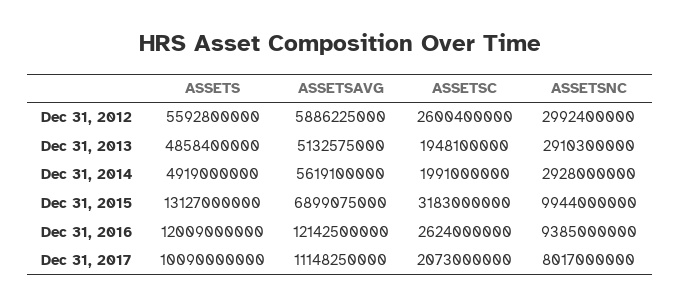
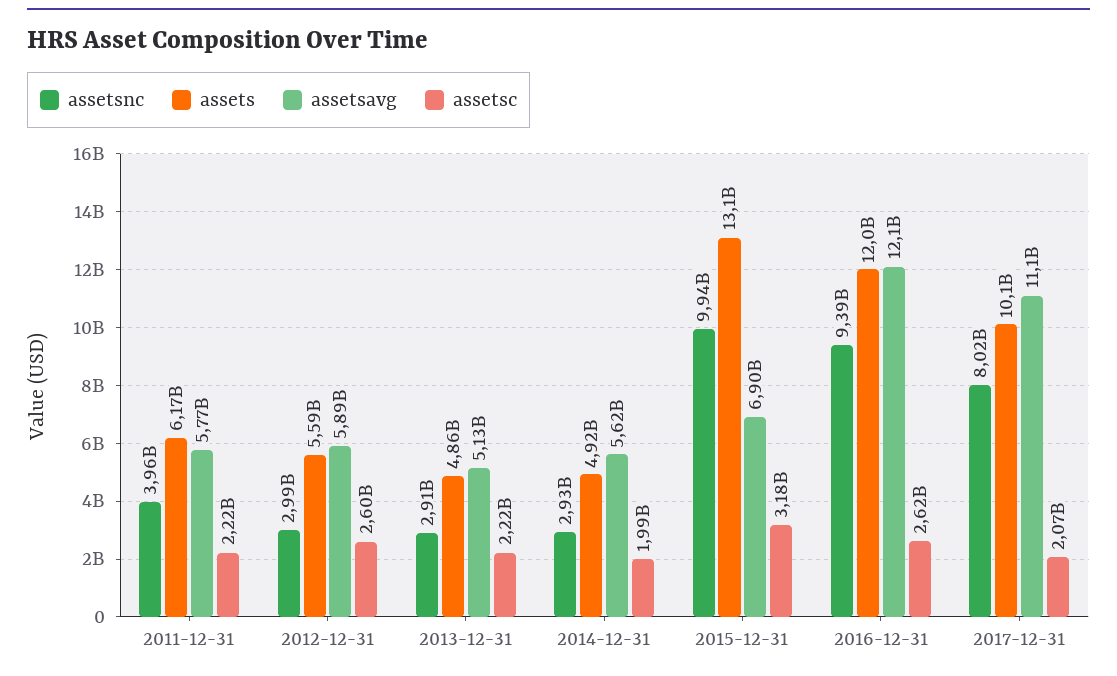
  {
    "ASSETS": {
      "Dec 31, 2012": 5592800000,
      "Dec 31, 2013": 4858400000,
      "Dec 31, 2014": 4919000000,
      "Dec 31, 2015": 13127000000,
      "Dec 31, 2016": 12009000000,
-     "Dec 31, 2017": 10090000000
+     "Dec 31, 2017": 10090000000,
+     "2011-12-31": 6170000000
    },
    "ASSETSAVG": {
      "Dec 31, 2012": 5886225000,
      "Dec 31, 2013": 5132575000,
      "Dec 31, 2014": 5619100000,
      "Dec 31, 2015": 6899075000,
      "Dec 31, 2016": 12142500000,
-     "Dec 31, 2017": 11148250000
+     "Dec 31, 2017": 11148250000,
+     "2011-12-31": 5770000000
    },
    "ASSETSC": {
      "Dec 31, 2012": 2600400000,
-     "Dec 31, 2013": 1948100000,
+     "Dec 31, 2013": 2220000000,
      "Dec 31, 2014": 1991000000,
      "Dec 31, 2015": 3183000000,
      "Dec 31, 2016": 2624000000,
-     "Dec 31, 2017": 2073000000
+     "Dec 31, 2017": 2073000000,
+     "2011-12-31": 2220000000
    },
    "ASSETSNC": {
      "Dec 31, 2012": 2992400000,
      "Dec 31, 2013": 2910300000,
      "Dec 31, 2014": 2928000000,
      "Dec 31, 2015": 9944000000,
      "Dec 31, 2016": 9385000000,
-     "Dec 31, 2017": 8017000000
+     "Dec 31, 2017": 8017000000,
+     "2011-12-31": 3960000000
    }
  }

